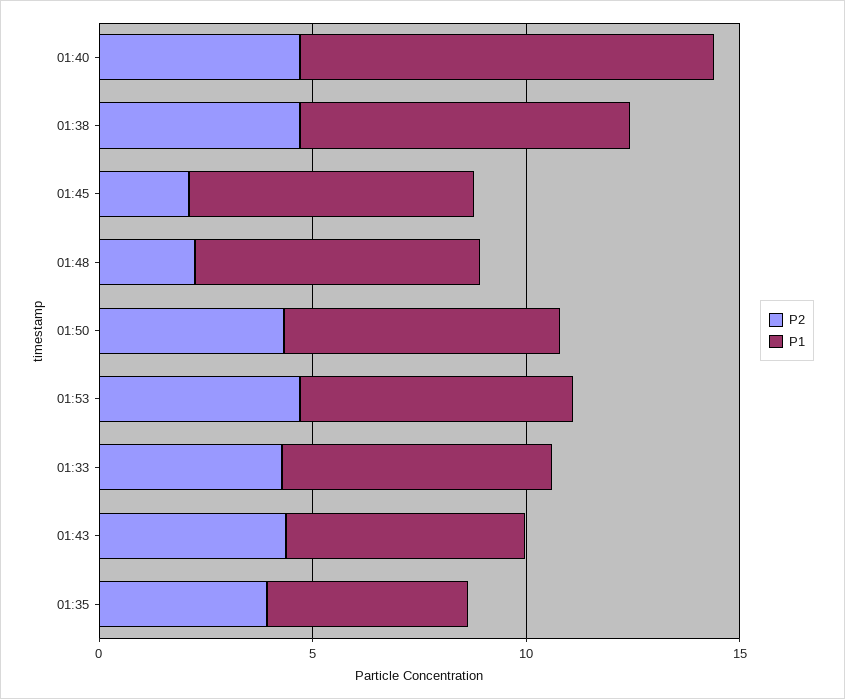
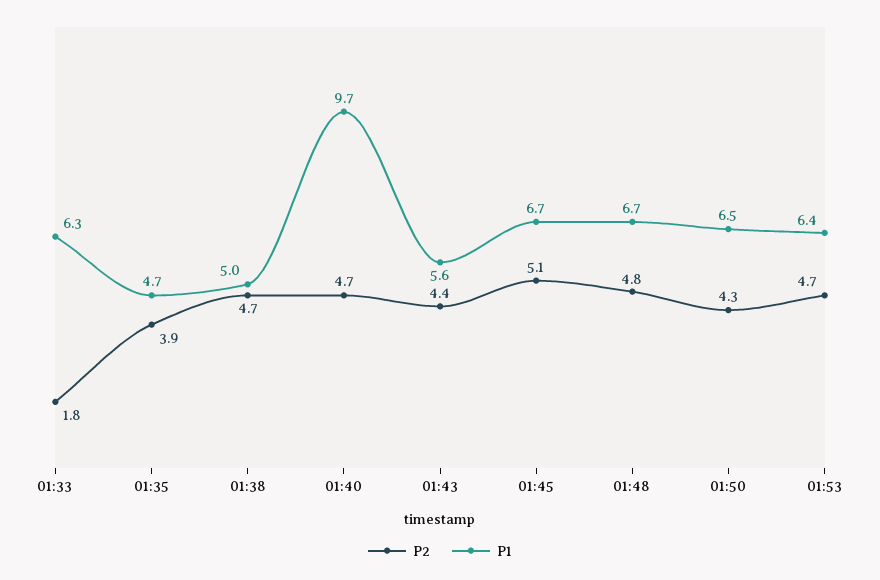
  {
    "P2": {
      "01:40": 4.7,
      "01:38": 4.7,
-     "01:45": 2,
+     "01:45": 5.1,
-     "01:48": 2,
+     "01:48": 4.8,
      "01:50": 4.3,
      "01:53": 4.7,
-     "01:33": 4,
+     "01:33": 1.8,
      "01:43": 4.4,
      "01:35": 3.9
    },
    "P1": {
      "01:40": 9.7,
-     "01:38": 8,
+     "01:38": 5,
      "01:45": 6.7,
      "01:48": 6.7,
      "01:50": 6.5,
      "01:53": 6.4,
      "01:33": 6.3,
      "01:43": 5.6,
      "01:35": 4.7
    }
  }

